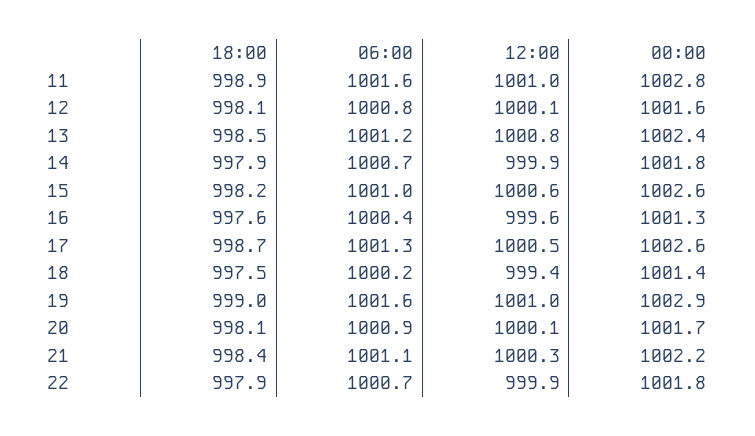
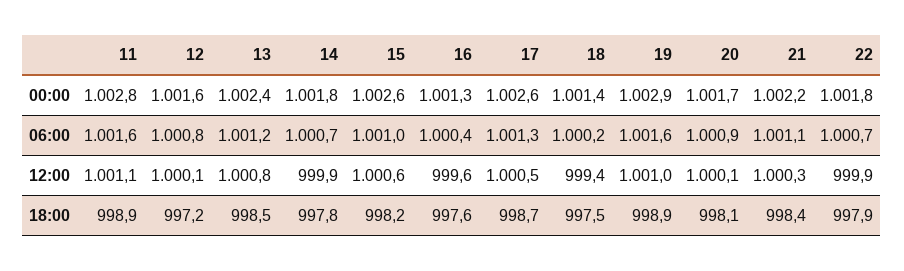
  {
    "18:00": {
      "11": 998.9,
-     "12": 998.1,
+     "12": 997.2,
      "13": 998.5,
-     "14": 997.9,
+     "14": 997.8,
      "15": 998.2,
      "16": 997.6,
      "17": 998.7,
      "18": 997.5,
-     "19": 999,
+     "19": 998.9,
      "20": 998.1,
      "21": 998.4,
      "22": 997.9
    },
    "06:00": {
      "11": 1001.6,
      "12": 1000.8,
      "13": 1001.2,
      "14": 1000.7,
      "15": 1001,
      "16": 1000.4,
      "17": 1001.3,
      "18": 1000.2,
      "19": 1001.6,
      "20": 1000.9,
      "21": 1001.1,
      "22": 1000.7
    },
    "12:00": {
-     "11": 1001,
+     "11": 1001.1,
      "12": 1000.1,
      "13": 1000.8,
      "14": 999.9,
      "15": 1000.6,
      "16": 999.6,
      "17": 1000.5,
      "18": 999.4,
      "19": 1001,
      "20": 1000.1,
      "21": 1000.3,
      "22": 999.9
    },
    "00:00": {
      "11": 1002.8,
      "12": 1001.6,
      "13": 1002.4,
      "14": 1001.8,
      "15": 1002.6,
      "16": 1001.3,
      "17": 1002.6,
      "18": 1001.4,
      "19": 1002.9,
      "20": 1001.7,
      "21": 1002.2,
      "22": 1001.8
    }
  }

